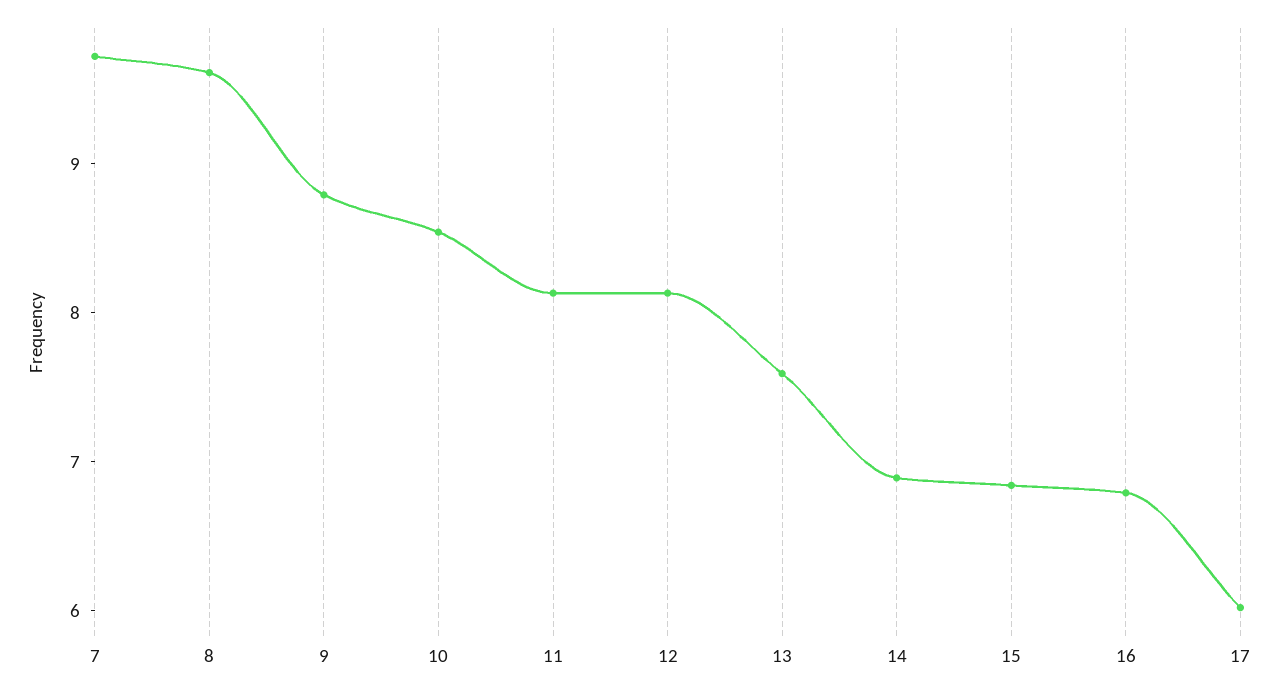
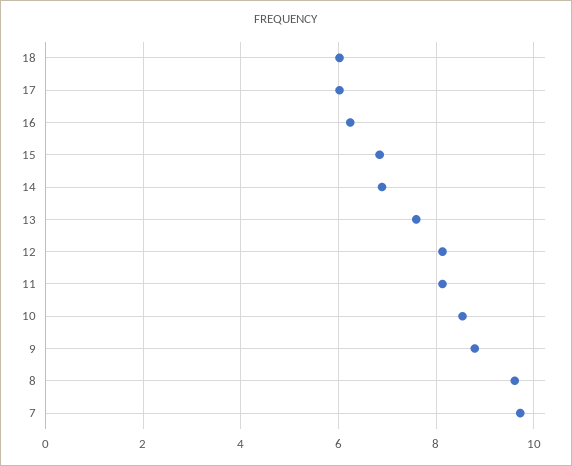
  {
    "7": 9.8,
    "8": 9.6,
    "9": 8.8,
    "10": 8.6,
    "11": 8.2,
    "12": 8.2,
    "13": 7.6,
    "14": 6.8,
    "15": 6.8,
-   "16": 6.8,
+   "16": 6.2,
-   "17": 6
+   "17": 6,
+   "18": 6
  }

